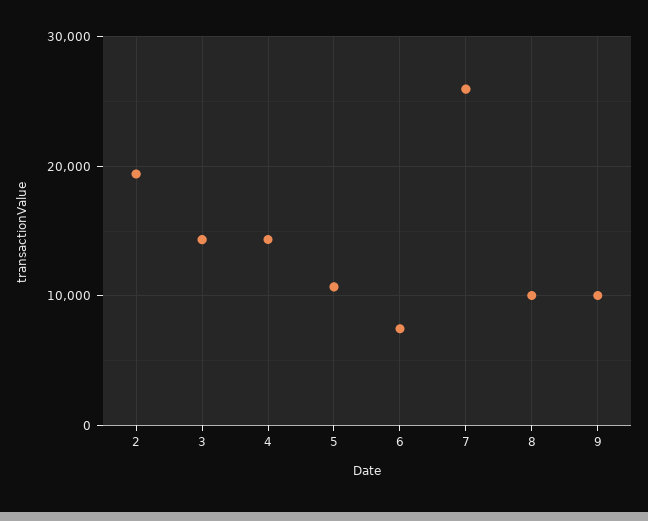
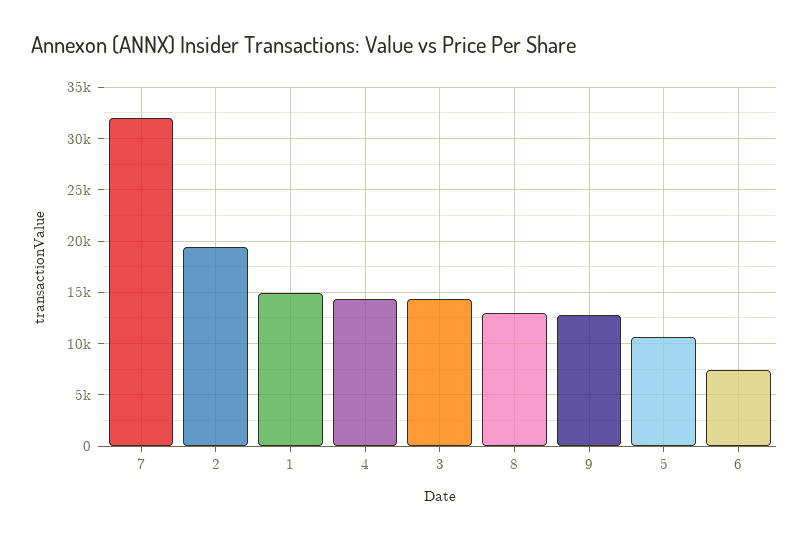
  {
    "2": 19000,
    "3": 14000,
    "4": 14000,
    "5": 11000,
    "6": 7000,
-   "7": 26000,
+   "7": 32000,
-   "8": 10000,
+   "8": 13000,
-   "9": 10000
+   "9": 13000,
+   "1": 15000
  }

